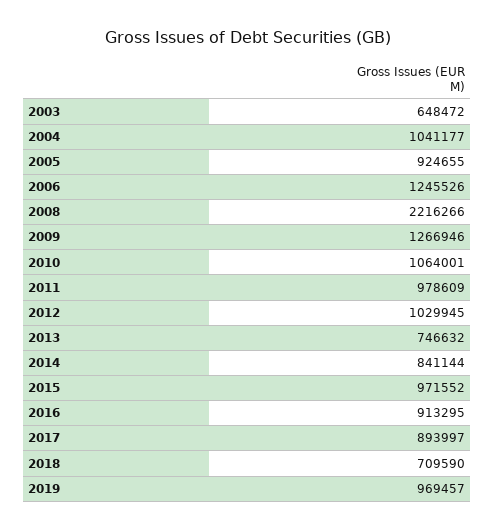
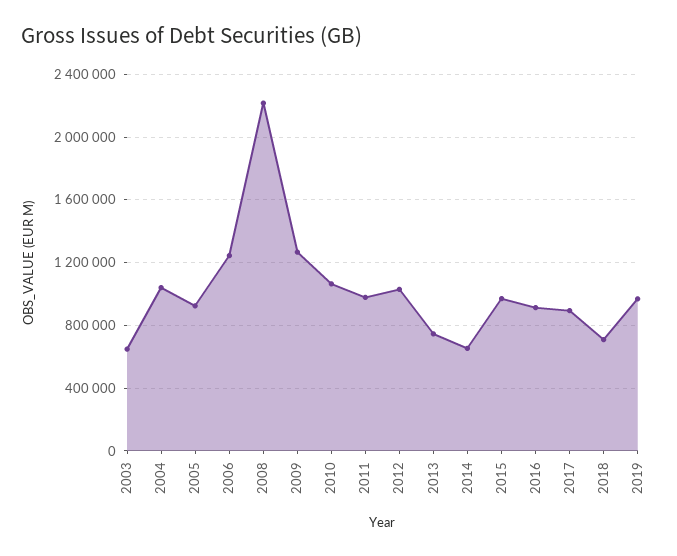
  {
    "2003": 648472,
    "2004": 1041177,
    "2005": 924655,
    "2006": 1245526,
    "2008": 2216266,
    "2009": 1266946,
    "2010": 1064001,
    "2011": 978609,
    "2012": 1029945,
    "2013": 746632,
-   "2014": 841144,
+   "2014": 650000,
    "2015": 971552,
    "2016": 913295,
    "2017": 893997,
    "2018": 709590,
    "2019": 969457
  }

